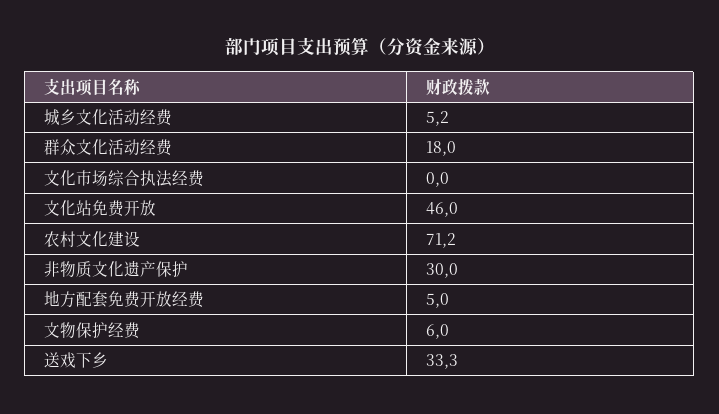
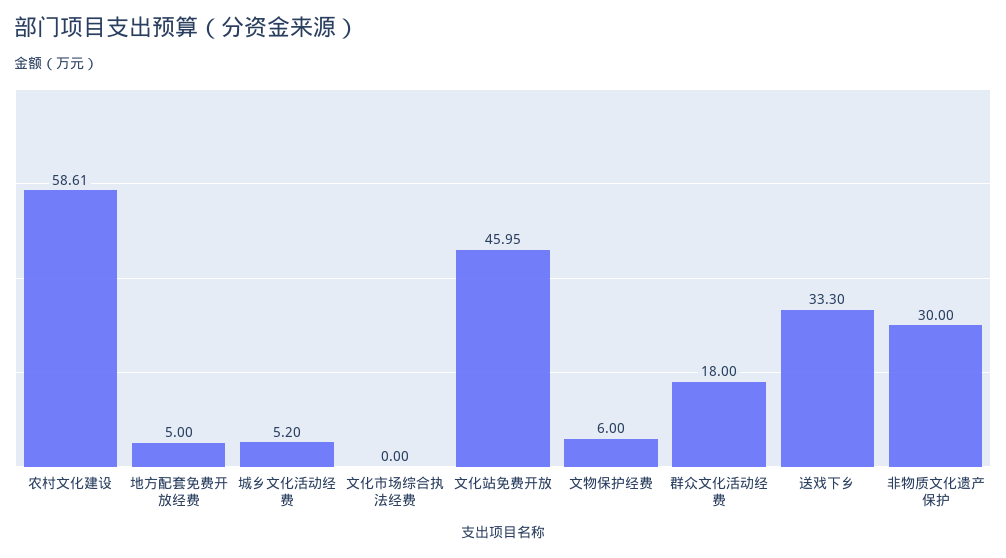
  {
    "城乡文化活动经费": 5.2,
    "群众文化活动经费": 18,
    "文化市场综合执法经费": 0,
    "文化站免费开放": 45.95,
-   "农村文化建设": 71.2,
+   "农村文化建设": 58.61,
    "非物质文化遗产保护": 30,
    "地方配套免费开放经费": 5,
    "文物保护经费": 6,
    "送戏下乡": 33.3
  }

